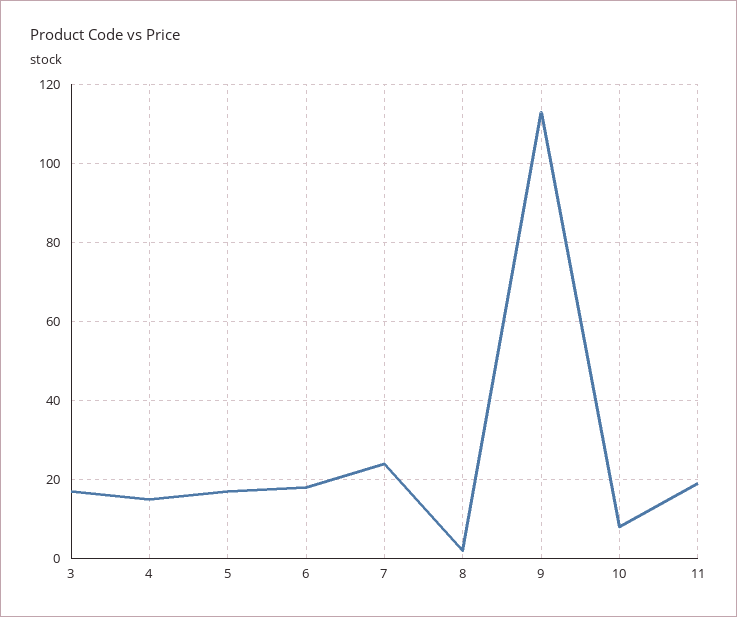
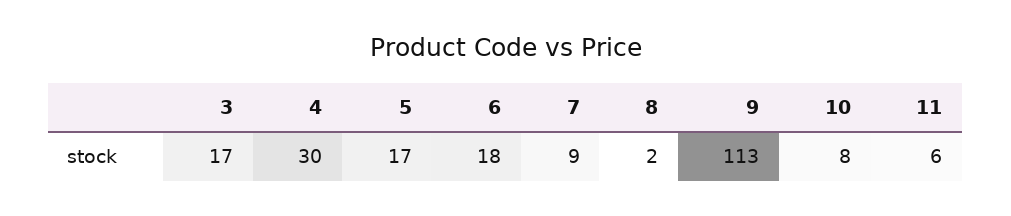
  {
    "3": 17,
-   "4": 15,
+   "4": 30,
    "5": 17,
    "6": 18,
-   "7": 25,
+   "7": 9,
    "8": 2,
    "9": 113,
    "10": 8,
-   "11": 20
+   "11": 6
  }

